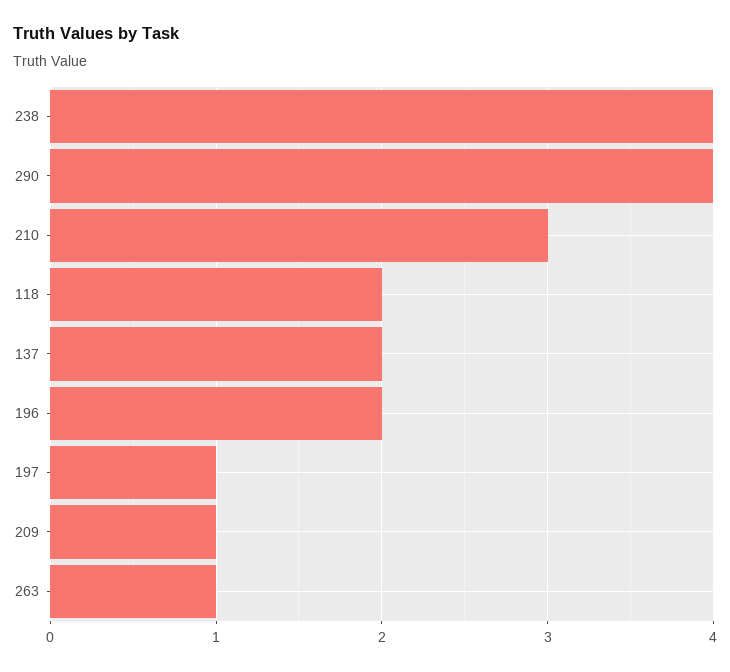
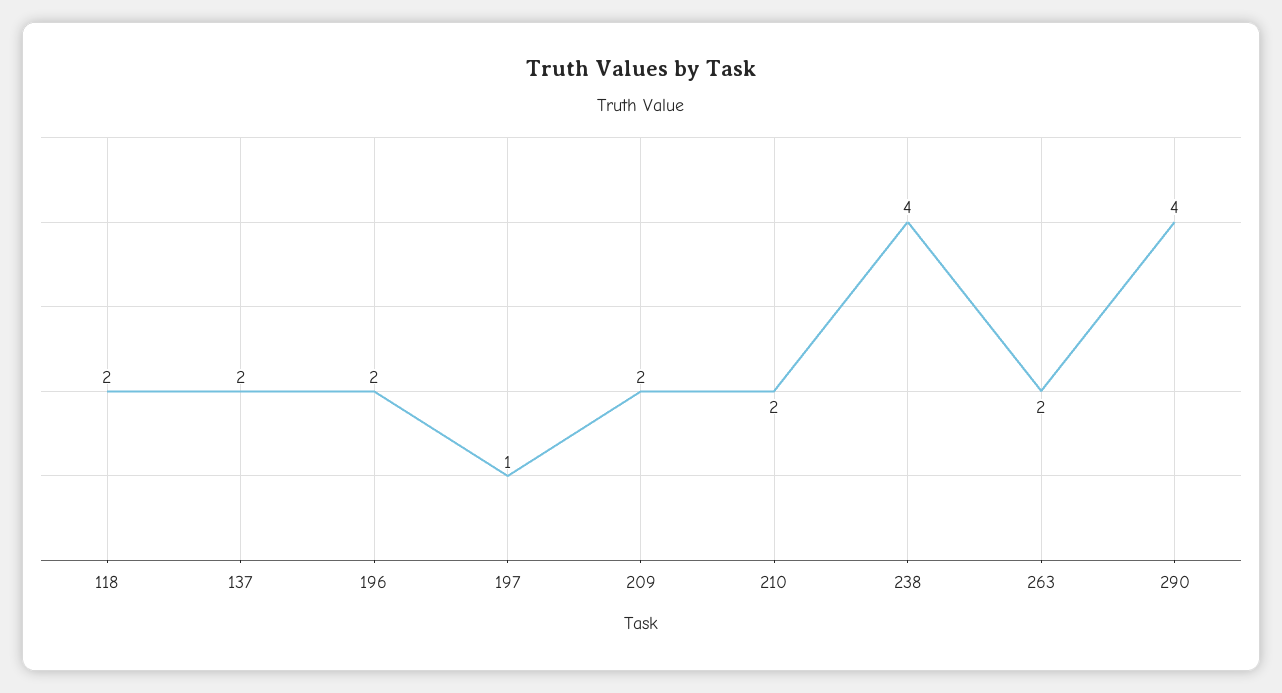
  {
    "238": 4,
    "290": 4,
-   "210": 3,
+   "210": 2,
    "118": 2,
    "137": 2,
    "196": 2,
    "197": 1,
-   "209": 1,
+   "209": 2,
-   "263": 1
+   "263": 2
  }

